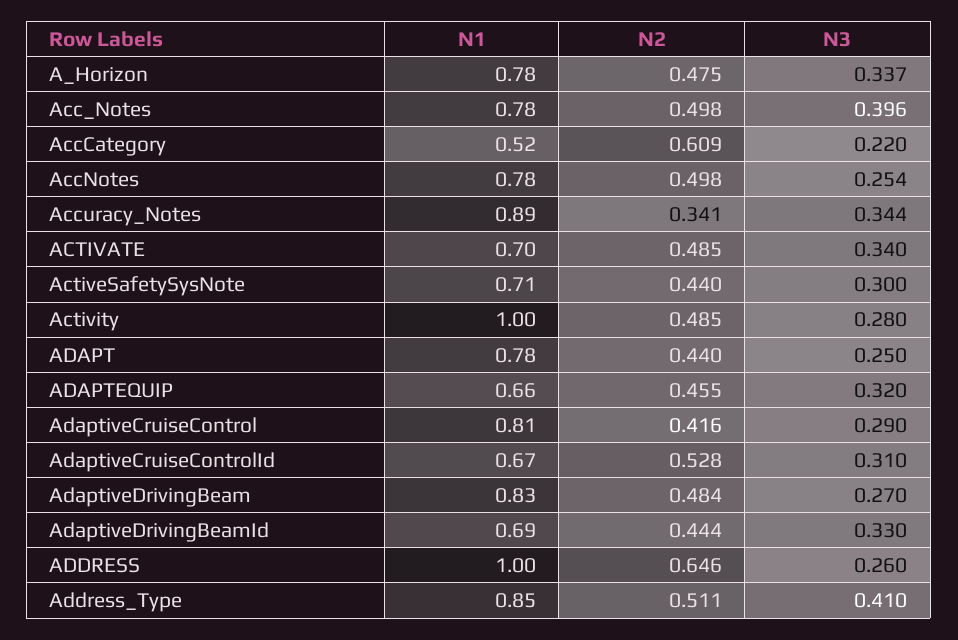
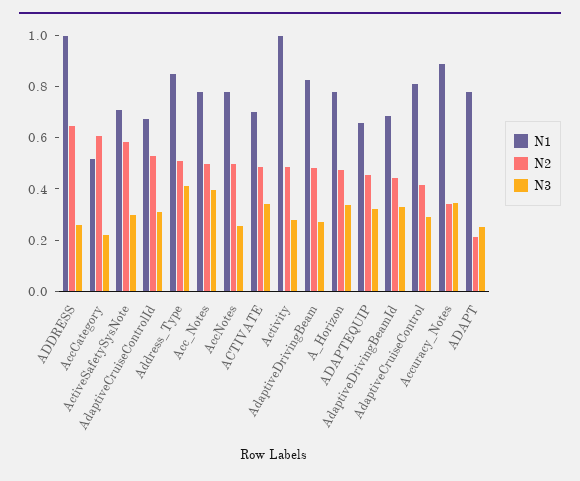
  {
    "N1": {
      "A_Horizon": 0.78,
      "Acc_Notes": 0.78,
      "AccCategory": 0.52,
      "AccNotes": 0.78,
      "Accuracy_Notes": 0.89,
      "ACTIVATE": 0.7,
      "ActiveSafetySysNote": 0.71,
      "Activity": 1,
      "ADAPT": 0.78,
      "ADAPTEQUIP": 0.66,
      "AdaptiveCruiseControl": 0.81,
      "AdaptiveCruiseControlId": 0.67,
      "AdaptiveDrivingBeam": 0.83,
      "AdaptiveDrivingBeamId": 0.69,
      "ADDRESS": 1,
      "Address_Type": 0.85
    },
    "N2": {
      "A_Horizon": 0.475,
      "Acc_Notes": 0.498,
      "AccCategory": 0.609,
      "AccNotes": 0.498,
      "Accuracy_Notes": 0.341,
      "ACTIVATE": 0.485,
-     "ActiveSafetySysNote": 0.44,
+     "ActiveSafetySysNote": 0.6,
      "Activity": 0.485,
-     "ADAPT": 0.44,
+     "ADAPT": 0.2,
      "ADAPTEQUIP": 0.455,
      "AdaptiveCruiseControl": 0.416,
      "AdaptiveCruiseControlId": 0.528,
      "AdaptiveDrivingBeam": 0.484,
      "AdaptiveDrivingBeamId": 0.444,
      "ADDRESS": 0.646,
      "Address_Type": 0.511
    },
    "N3": {
      "A_Horizon": 0.337,
      "Acc_Notes": 0.396,
      "AccCategory": 0.22,
      "AccNotes": 0.254,
      "Accuracy_Notes": 0.344,
      "ACTIVATE": 0.34,
      "ActiveSafetySysNote": 0.3,
      "Activity": 0.28,
      "ADAPT": 0.25,
      "ADAPTEQUIP": 0.32,
      "AdaptiveCruiseControl": 0.29,
      "AdaptiveCruiseControlId": 0.31,
      "AdaptiveDrivingBeam": 0.27,
      "AdaptiveDrivingBeamId": 0.33,
      "ADDRESS": 0.26,
      "Address_Type": 0.41
    }
  }

